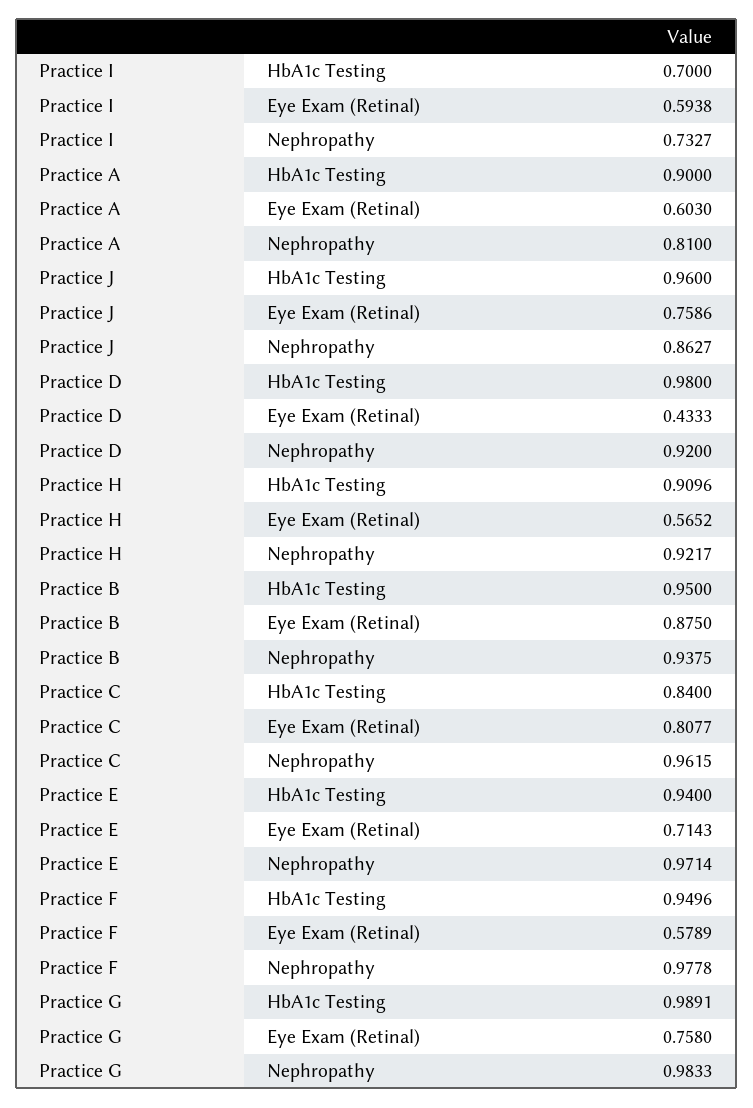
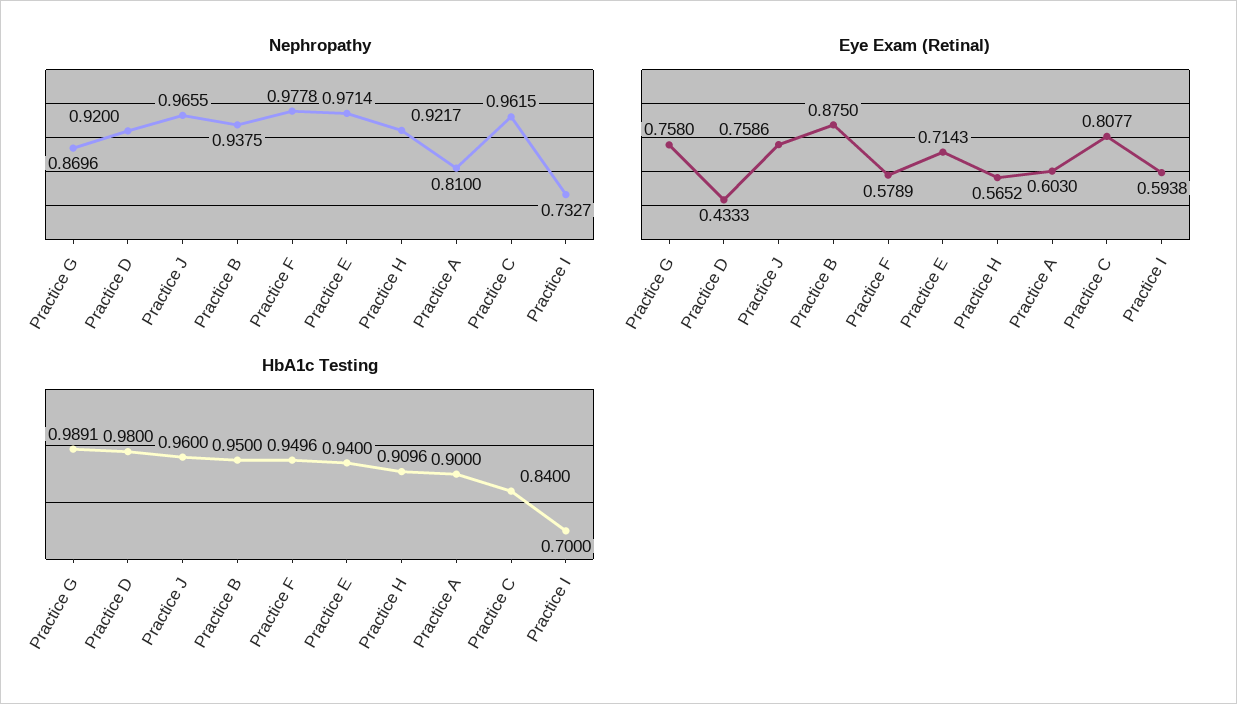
  {
    "HbA1c Testing": {
      "Practice I": 0.7,
      "Practice A": 0.9,
      "Practice J": 0.96,
      "Practice D": 0.98,
      "Practice H": 0.9096,
      "Practice B": 0.95,
      "Practice C": 0.84,
      "Practice E": 0.94,
      "Practice F": 0.9496,
      "Practice G": 0.9891
    },
    "Eye Exam (Retinal)": {
      "Practice I": 0.5938,
      "Practice A": 0.603,
      "Practice J": 0.7586,
      "Practice D": 0.4333,
      "Practice H": 0.5652,
      "Practice B": 0.875,
      "Practice C": 0.8077,
      "Practice E": 0.7143,
      "Practice F": 0.5789,
      "Practice G": 0.758
    },
    "Nephropathy": {
      "Practice I": 0.7327,
      "Practice A": 0.81,
-     "Practice J": 0.8627,
+     "Practice J": 0.9655,
      "Practice D": 0.92,
      "Practice H": 0.9217,
      "Practice B": 0.9375,
      "Practice C": 0.9615,
      "Practice E": 0.9714,
      "Practice F": 0.9778,
-     "Practice G": 0.9833
+     "Practice G": 0.8696
    }
  }

